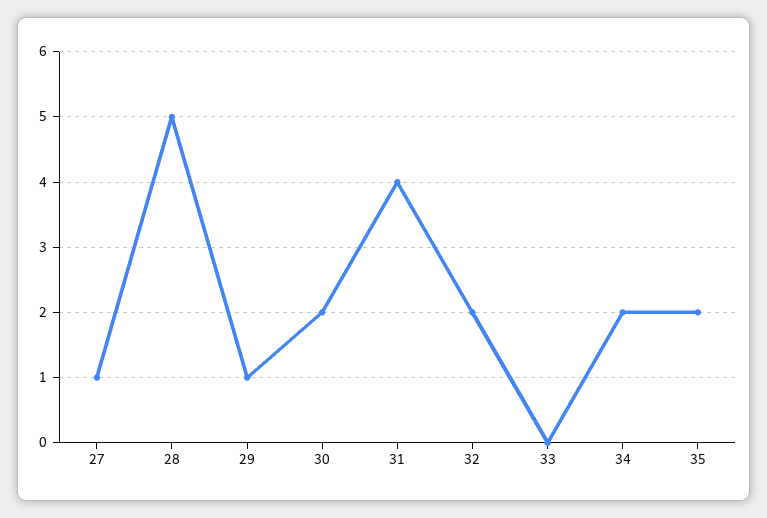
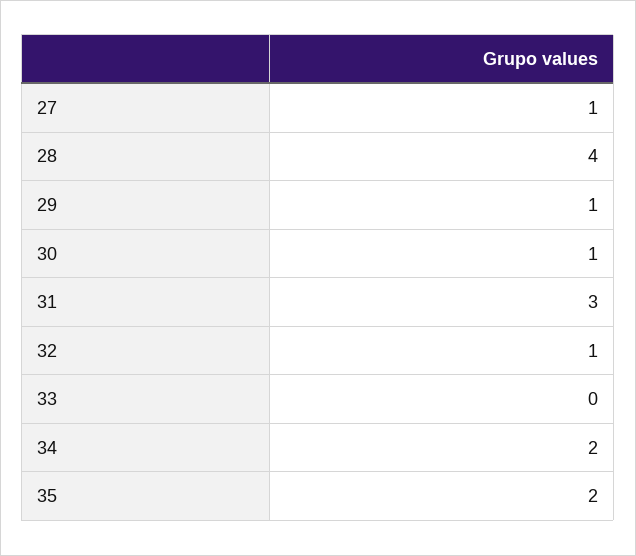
  {
    "27": 1,
-   "28": 5,
+   "28": 4,
    "29": 1,
-   "30": 2,
+   "30": 1,
-   "31": 4,
+   "31": 3,
-   "32": 2,
+   "32": 1,
    "33": 0,
    "34": 2,
    "35": 2
  }

